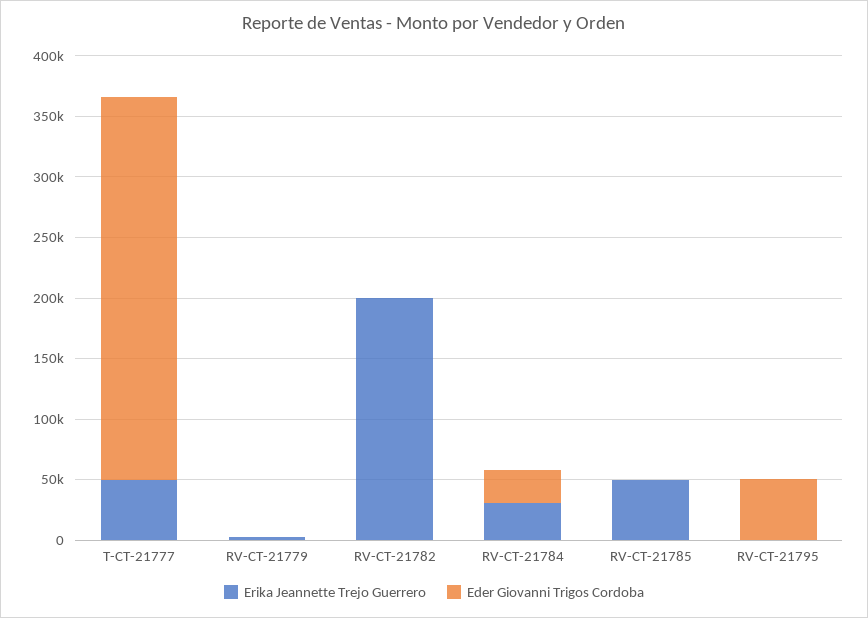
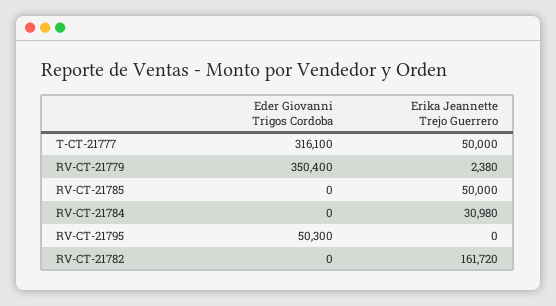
  {
    "Erika Jeannette Trejo Guerrero": {
      "T-CT-21777": 50000,
      "RV-CT-21779": 2380,
-     "RV-CT-21782": 200000,
+     "RV-CT-21782": 161720,
      "RV-CT-21784": 30980,
      "RV-CT-21785": 50000,
      "RV-CT-21795": 0
    },
    "Eder Giovanni Trigos Cordoba": {
      "T-CT-21777": 316100,
-     "RV-CT-21779": 0,
+     "RV-CT-21779": 350400,
      "RV-CT-21782": 0,
-     "RV-CT-21784": 30000,
+     "RV-CT-21784": 0,
      "RV-CT-21785": 0,
      "RV-CT-21795": 50300
    }
  }

